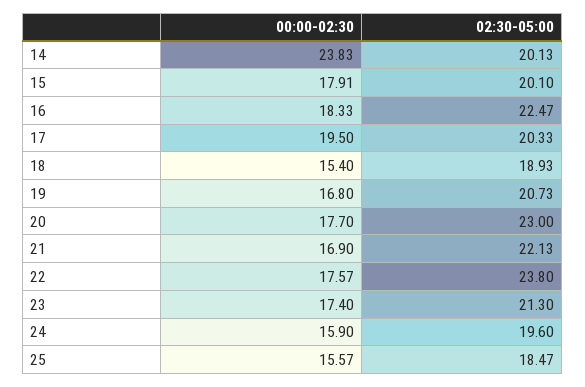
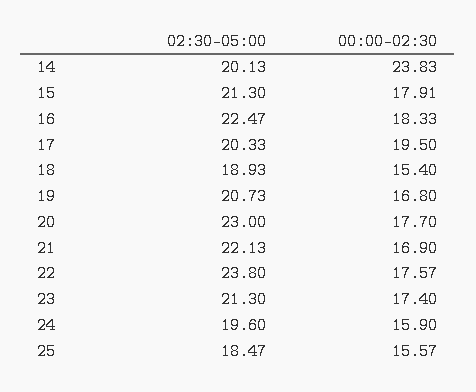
  {
    "00:00-02:30": {
      "14": 23.83,
      "15": 17.91,
      "16": 18.33,
      "17": 19.5,
      "18": 15.4,
      "19": 16.8,
      "20": 17.7,
      "21": 16.9,
      "22": 17.57,
      "23": 17.4,
      "24": 15.9,
      "25": 15.57
    },
    "02:30-05:00": {
      "14": 20.13,
-     "15": 20.1,
+     "15": 21.3,
      "16": 22.47,
      "17": 20.33,
      "18": 18.93,
      "19": 20.73,
      "20": 23,
      "21": 22.13,
      "22": 23.8,
      "23": 21.3,
      "24": 19.6,
      "25": 18.47
    }
  }

